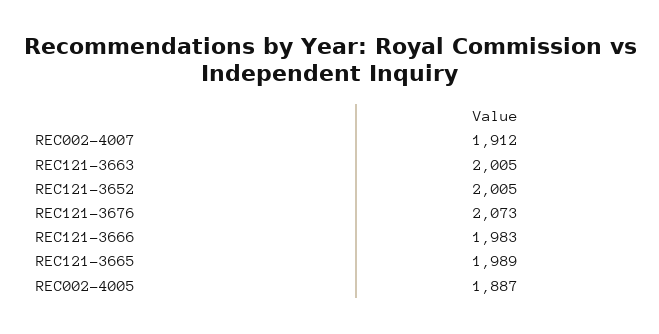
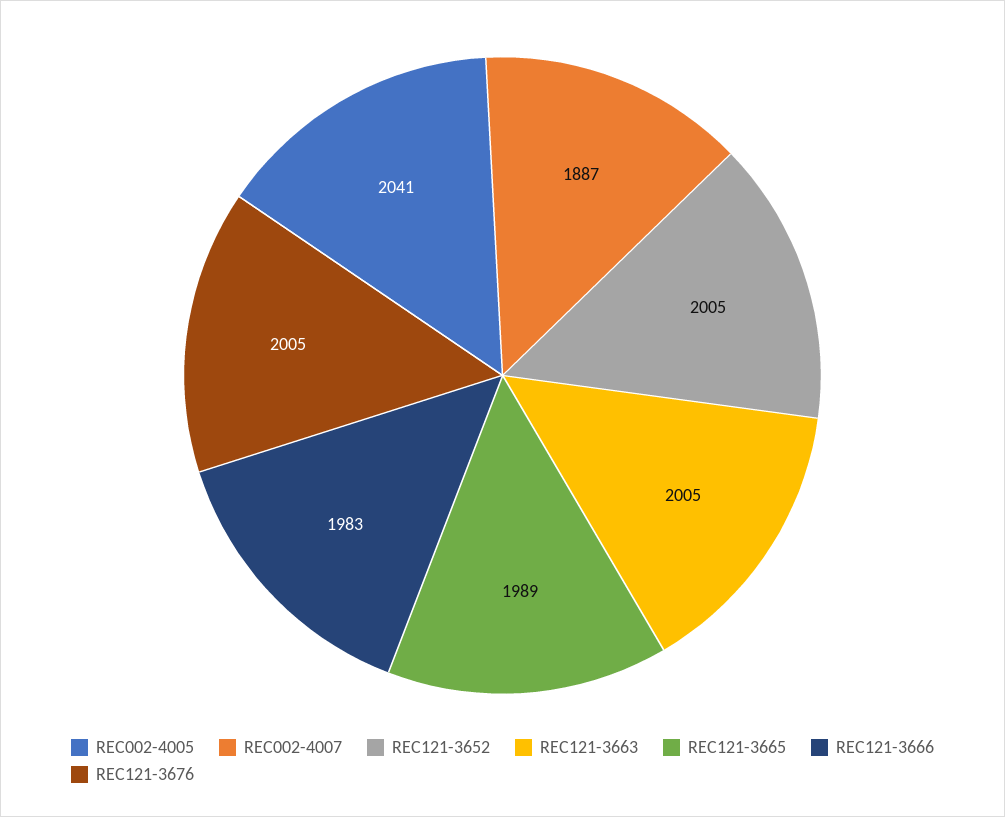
  {
-   "REC002-4007": 1912,
+   "REC002-4007": 1887,
    "REC121-3663": 2005,
    "REC121-3652": 2005,
-   "REC121-3676": 2073,
+   "REC121-3676": 2005,
    "REC121-3666": 1983,
    "REC121-3665": 1989,
-   "REC002-4005": 1887
+   "REC002-4005": 2041
  }

